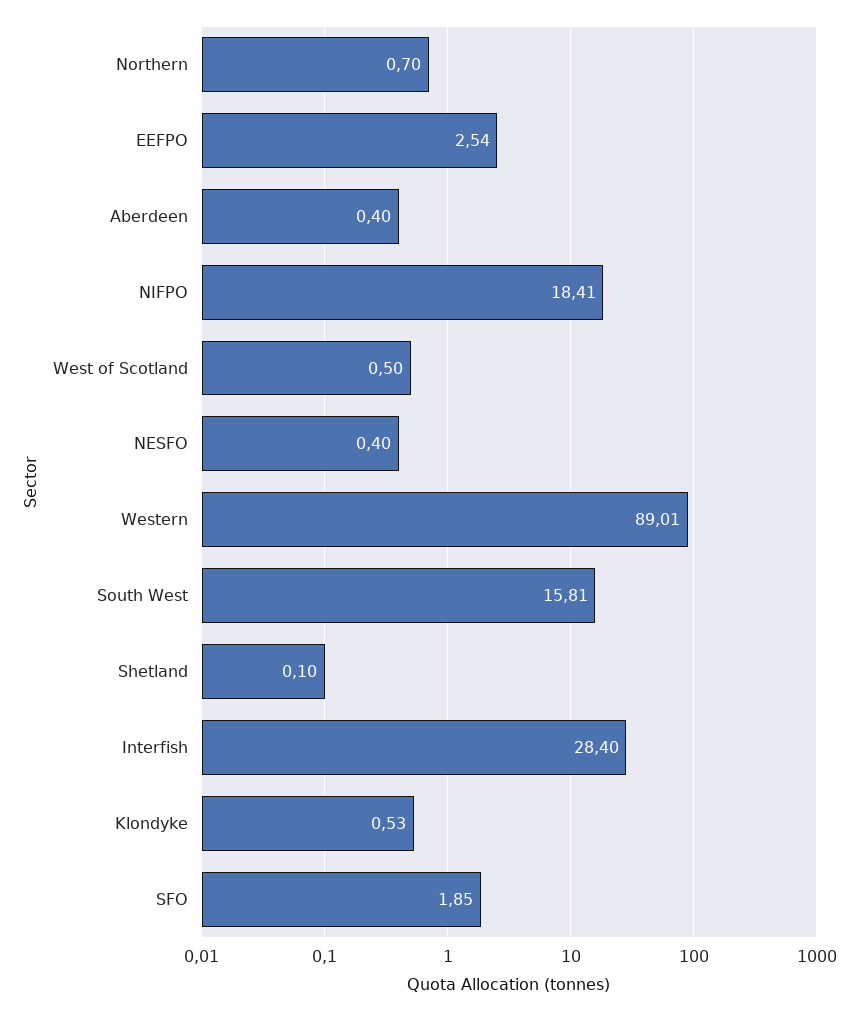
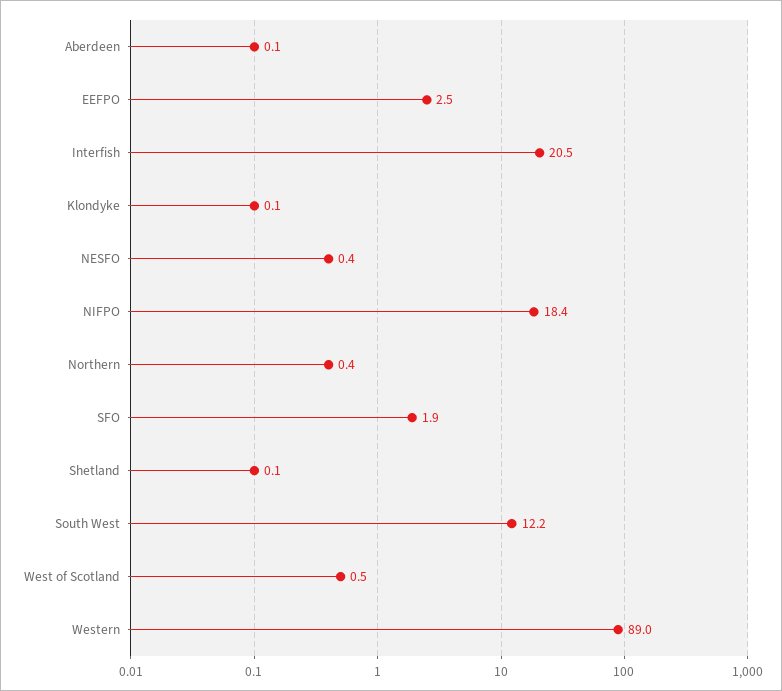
  {
-   "Northern": 0.7,
+   "Northern": 0.4,
    "EEFPO": 2.54,
-   "Aberdeen": 0.4,
+   "Aberdeen": 0.1,
    "NIFPO": 18.41,
    "West of Scotland": 0.5,
    "NESFO": 0.4,
    "Western": 89.01,
-   "South West": 15.81,
+   "South West": 12.2,
    "Shetland": 0.1,
-   "Interfish": 28.4,
+   "Interfish": 20.5,
-   "Klondyke": 0.53,
+   "Klondyke": 0.1,
    "SFO": 1.85
  }

